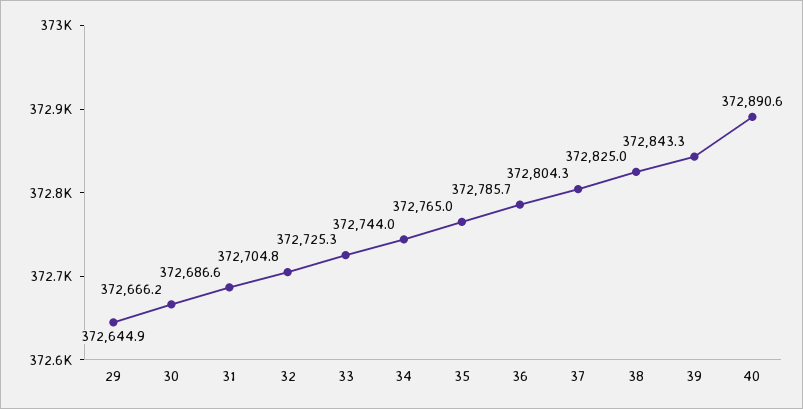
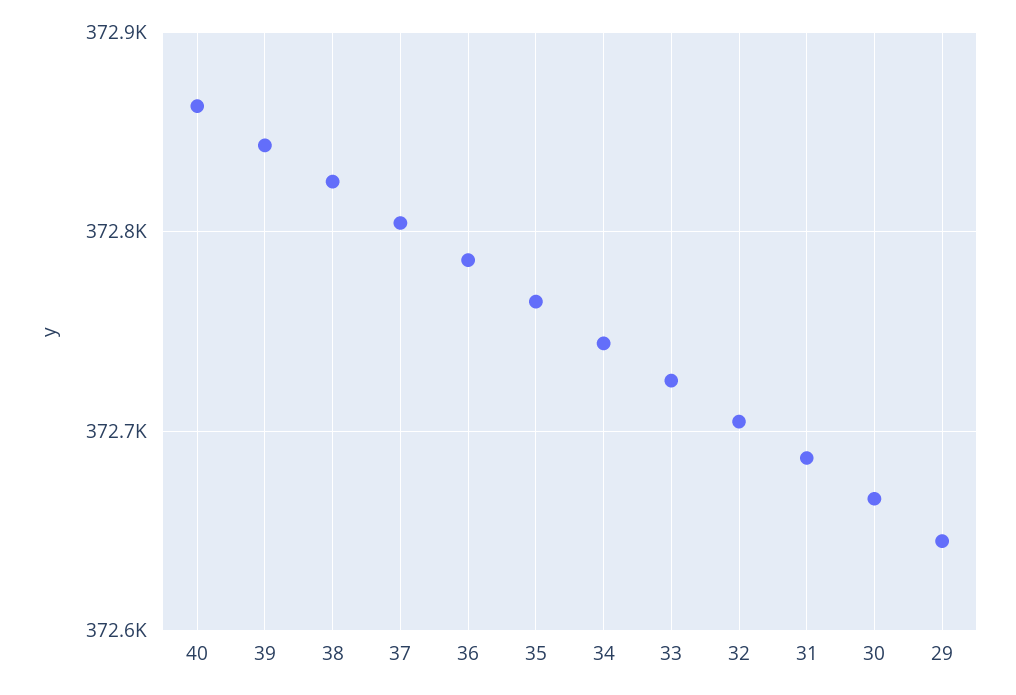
  {
    "29": 372644.9,
    "30": 372666.2,
    "31": 372686.6,
    "32": 372704.8,
    "33": 372725.3,
    "34": 372744,
    "35": 372765,
    "36": 372785.7,
    "37": 372804.3,
    "38": 372825,
    "39": 372843.3,
-   "40": 372890.6
+   "40": 372860
  }

